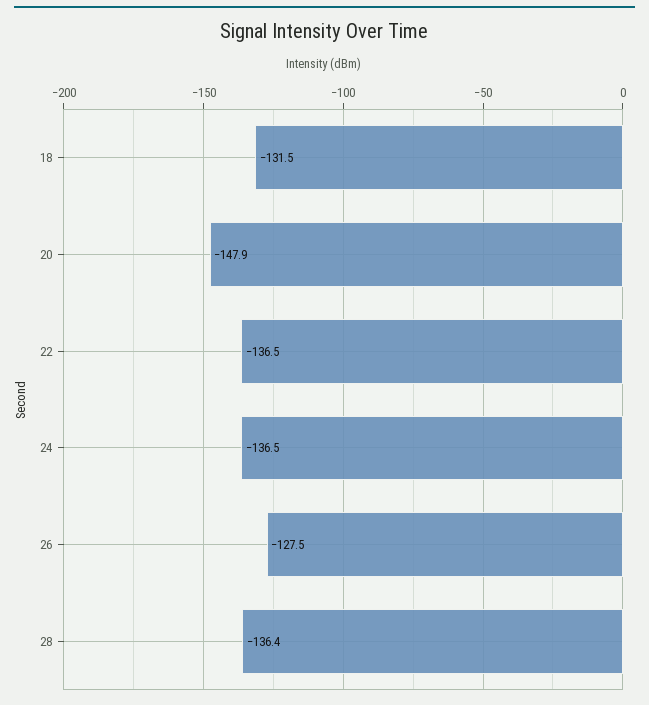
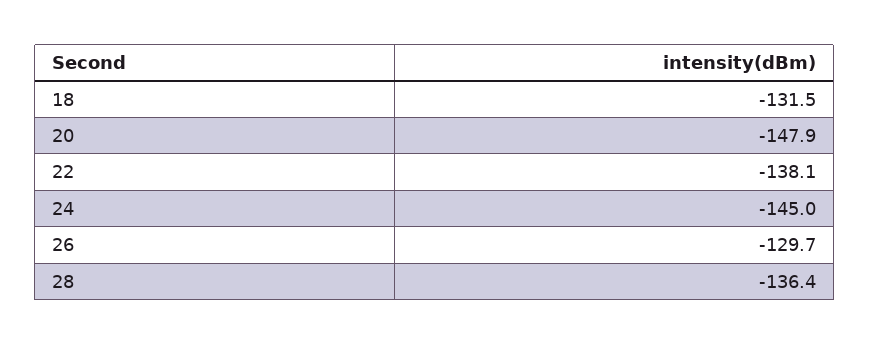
  {
    "18": -131.5,
    "20": -147.9,
-   "22": -136.5,
+   "22": -138.1,
-   "24": -136.5,
+   "24": -145,
-   "26": -127.5,
+   "26": -129.7,
    "28": -136.4
  }

